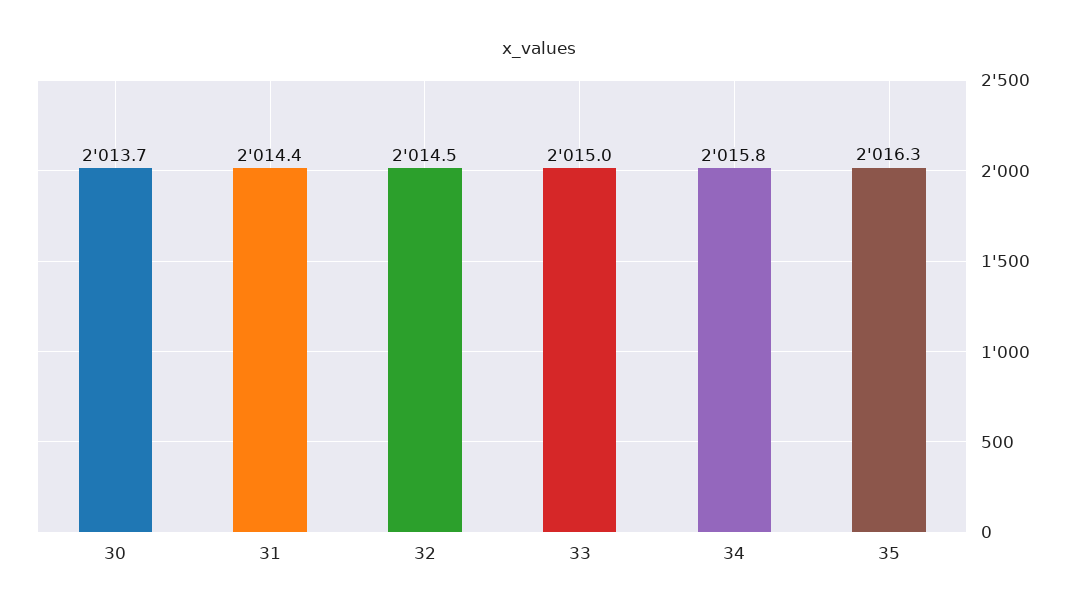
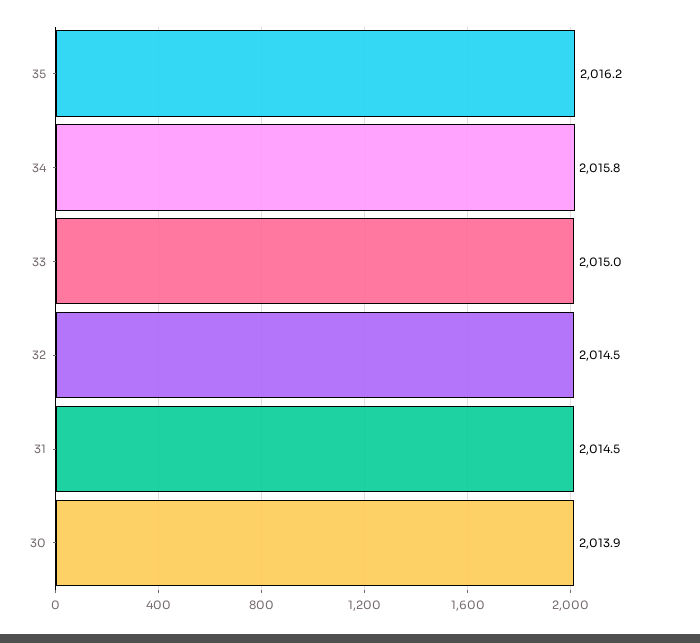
  {
-   "30": 2013.7,
+   "30": 2013.9,
-   "31": 2014.4,
+   "31": 2014.5,
    "32": 2014.5,
    "33": 2015,
    "34": 2015.8,
-   "35": 2016.3
+   "35": 2016.2
  }

